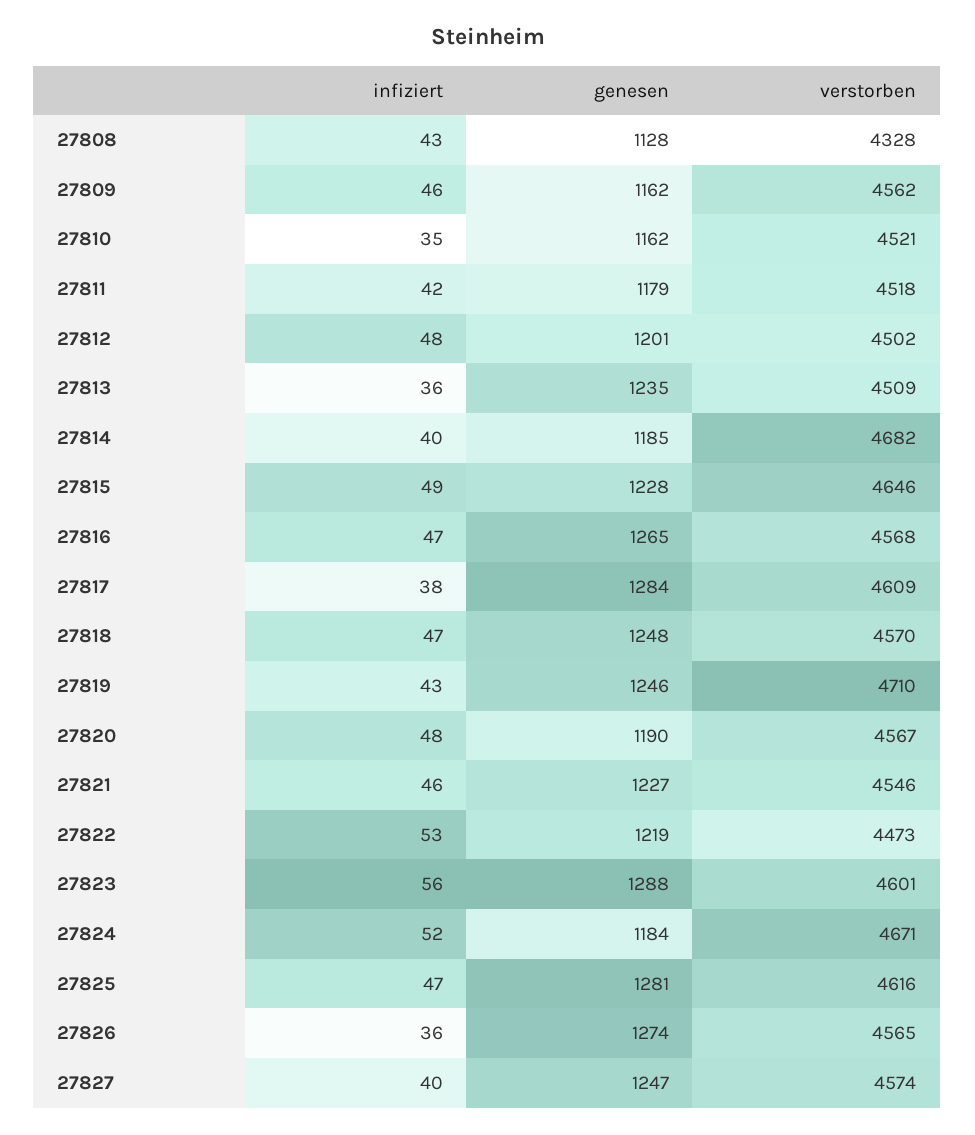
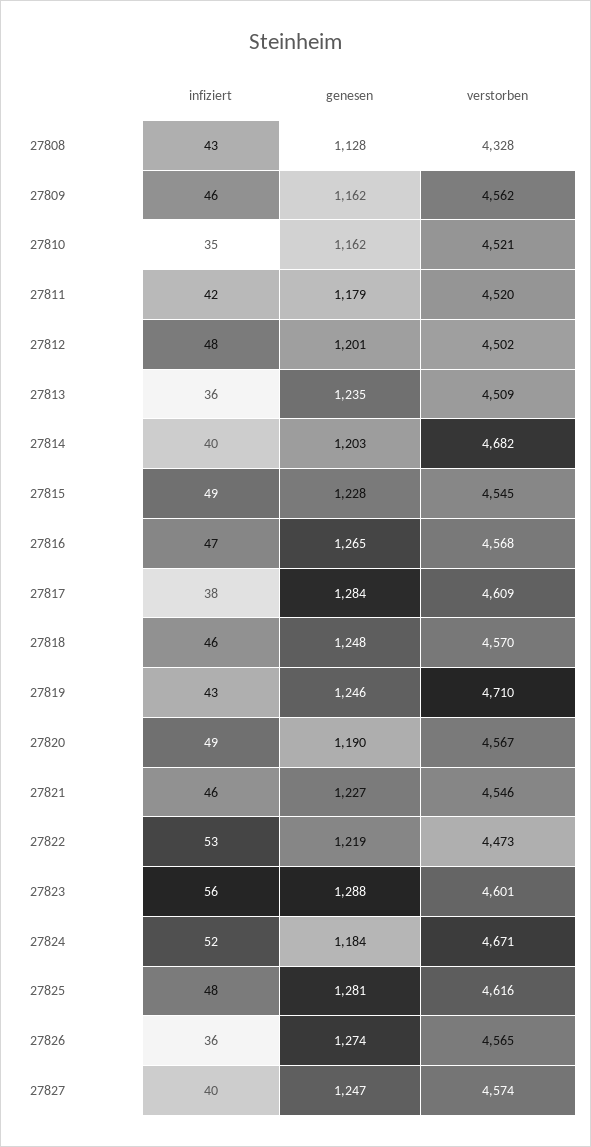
  {
    "infiziert": {
      "27808": 43,
      "27809": 46,
      "27810": 35,
      "27811": 42,
      "27812": 48,
      "27813": 36,
      "27814": 40,
      "27815": 49,
      "27816": 47,
      "27817": 38,
-     "27818": 47,
+     "27818": 46,
      "27819": 43,
-     "27820": 48,
+     "27820": 49,
      "27821": 46,
      "27822": 53,
      "27823": 56,
      "27824": 52,
-     "27825": 47,
+     "27825": 48,
      "27826": 36,
      "27827": 40
    },
    "genesen": {
      "27808": 1128,
      "27809": 1162,
      "27810": 1162,
      "27811": 1179,
      "27812": 1201,
      "27813": 1235,
-     "27814": 1185,
+     "27814": 1203,
      "27815": 1228,
      "27816": 1265,
      "27817": 1284,
      "27818": 1248,
      "27819": 1246,
      "27820": 1190,
      "27821": 1227,
      "27822": 1219,
      "27823": 1288,
      "27824": 1184,
      "27825": 1281,
      "27826": 1274,
      "27827": 1247
    },
    "verstorben": {
      "27808": 4328,
      "27809": 4562,
      "27810": 4521,
-     "27811": 4518,
+     "27811": 4520,
      "27812": 4502,
      "27813": 4509,
      "27814": 4682,
-     "27815": 4646,
+     "27815": 4545,
      "27816": 4568,
      "27817": 4609,
      "27818": 4570,
      "27819": 4710,
      "27820": 4567,
      "27821": 4546,
      "27822": 4473,
      "27823": 4601,
      "27824": 4671,
      "27825": 4616,
      "27826": 4565,
      "27827": 4574
    }
  }

